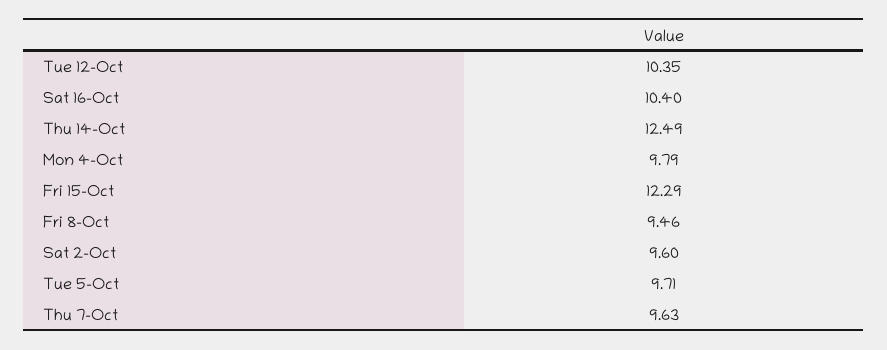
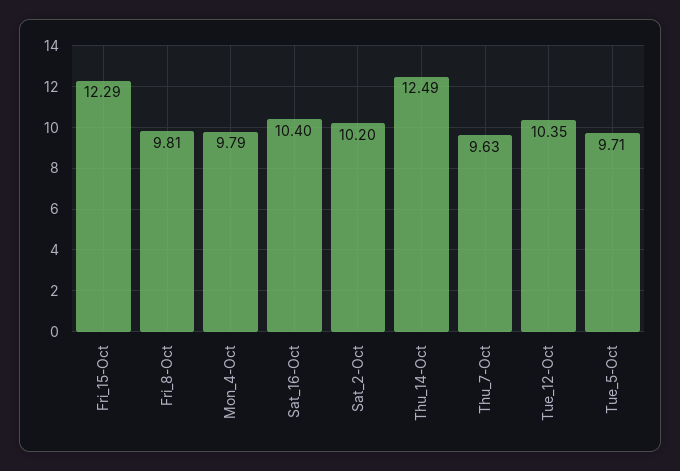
  {
    "Tue 12-Oct": 10.35,
    "Sat 16-Oct": 10.4,
    "Thu 14-Oct": 12.49,
    "Mon 4-Oct": 9.79,
    "Fri 15-Oct": 12.29,
-   "Fri 8-Oct": 9.46,
+   "Fri 8-Oct": 9.81,
-   "Sat 2-Oct": 9.6,
+   "Sat 2-Oct": 10.2,
    "Tue 5-Oct": 9.71,
    "Thu 7-Oct": 9.63
  }

